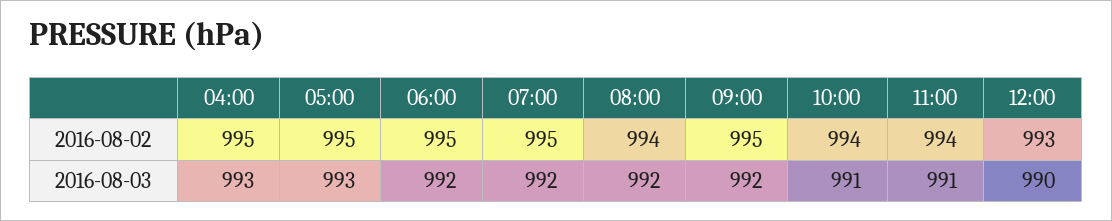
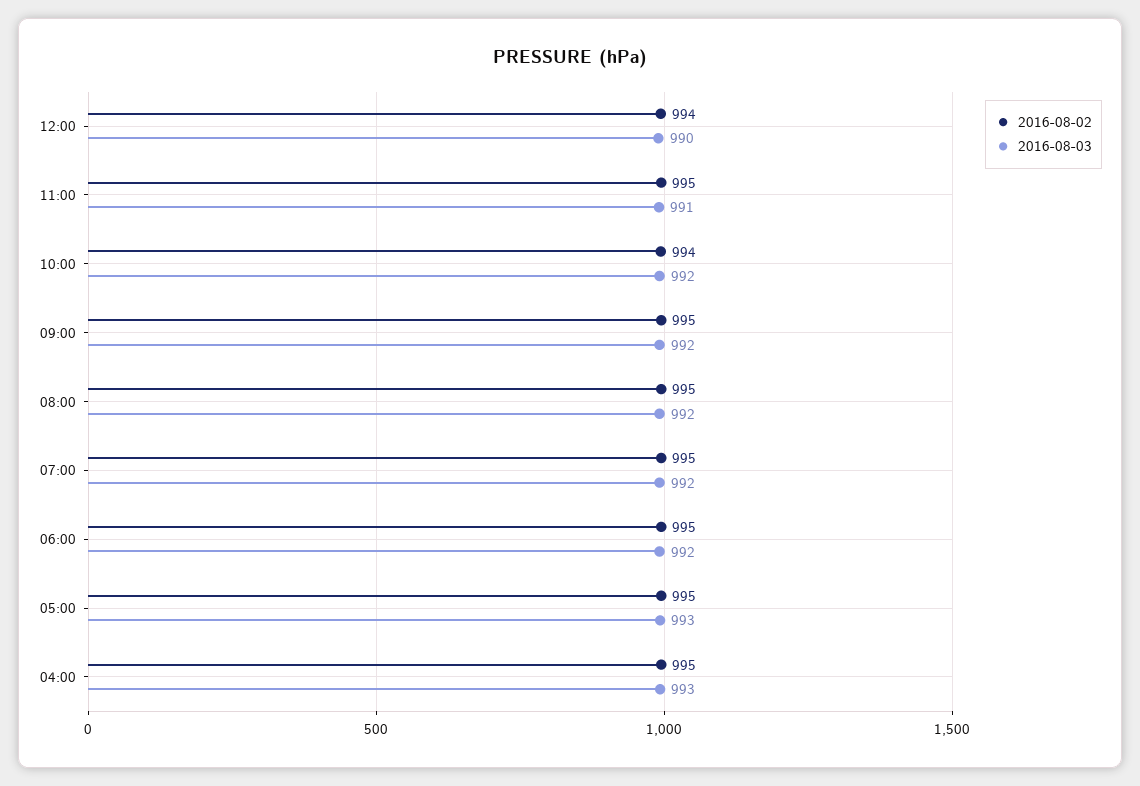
  {
    "2016-08-02": {
      "04:00": 995,
      "05:00": 995,
      "06:00": 995,
      "07:00": 995,
-     "08:00": 994,
+     "08:00": 995,
      "09:00": 995,
      "10:00": 994,
-     "11:00": 994,
+     "11:00": 995,
-     "12:00": 993
+     "12:00": 994
    },
    "2016-08-03": {
      "04:00": 993,
      "05:00": 993,
      "06:00": 992,
      "07:00": 992,
      "08:00": 992,
      "09:00": 992,
-     "10:00": 991,
+     "10:00": 992,
      "11:00": 991,
      "12:00": 990
    }
  }

